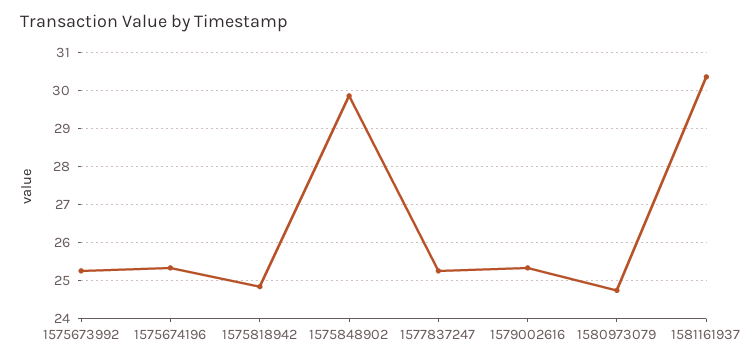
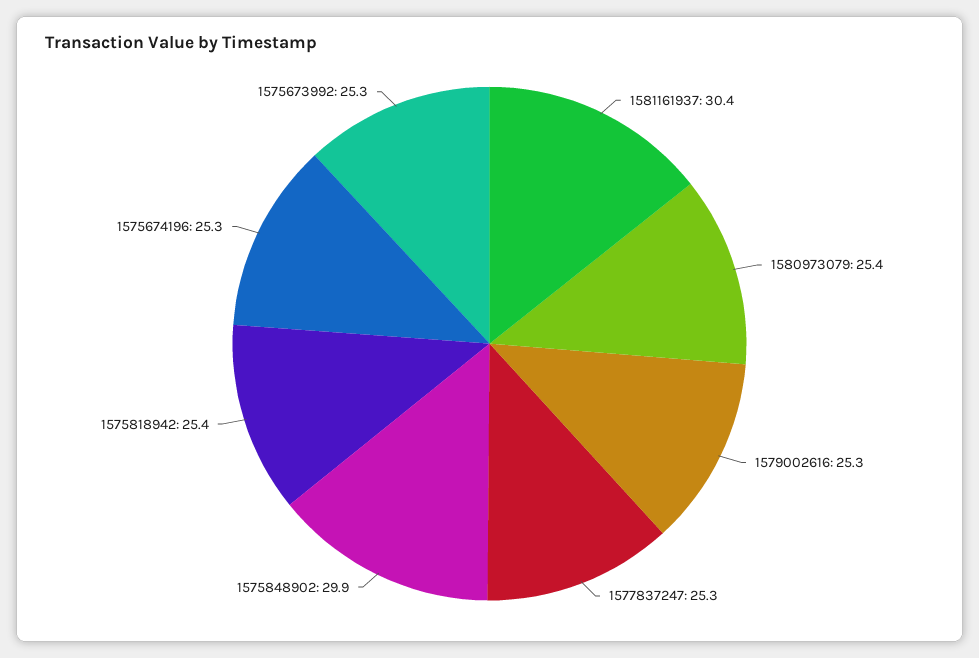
  {
    "1575673992": 25.3,
    "1575674196": 25.3,
-   "1575818942": 24.8,
+   "1575818942": 25.4,
    "1575848902": 29.9,
    "1577837247": 25.3,
    "1579002616": 25.3,
-   "1580973079": 24.8,
+   "1580973079": 25.4,
    "1581161937": 30.4
  }

